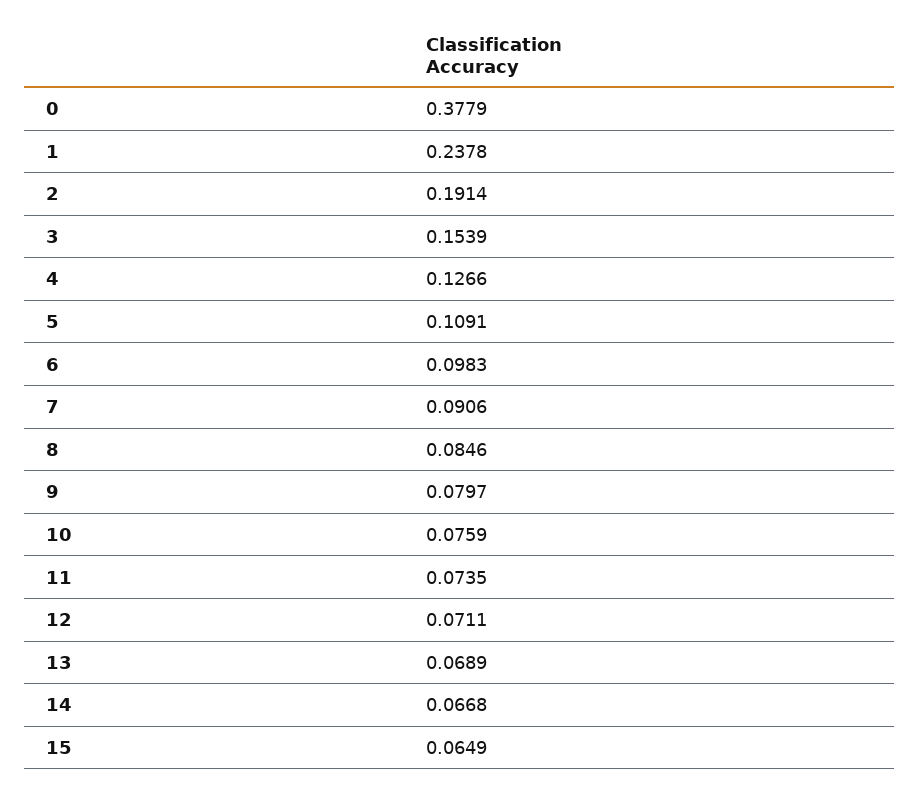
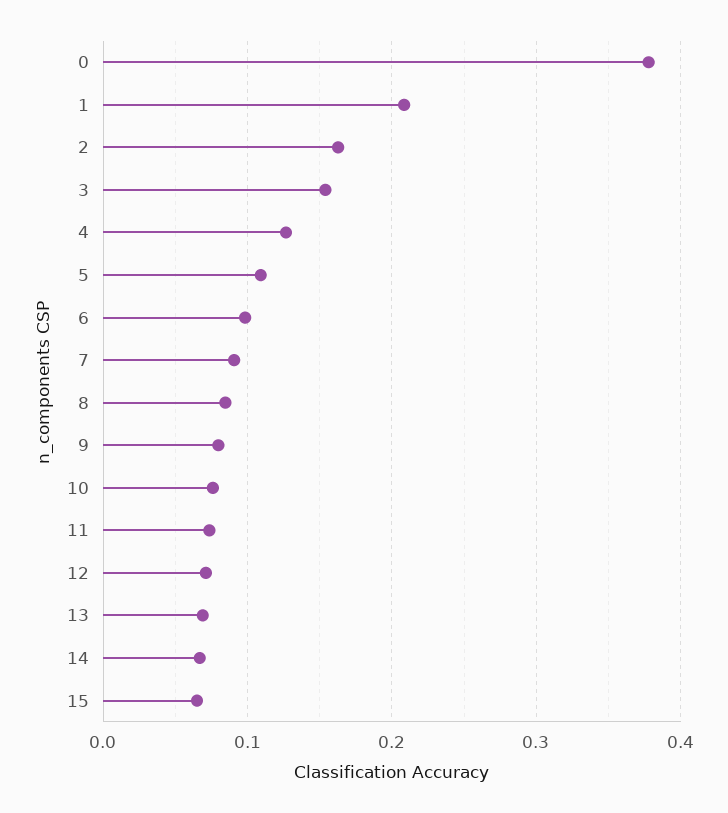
  {
    "0": 0.3779,
-   "1": 0.2378,
+   "1": 0.21,
-   "2": 0.1914,
+   "2": 0.16,
    "3": 0.1539,
    "4": 0.1266,
    "5": 0.1091,
    "6": 0.0983,
    "7": 0.0906,
    "8": 0.0846,
    "9": 0.0797,
    "10": 0.0759,
    "11": 0.0735,
    "12": 0.0711,
    "13": 0.0689,
    "14": 0.0668,
    "15": 0.0649
  }

